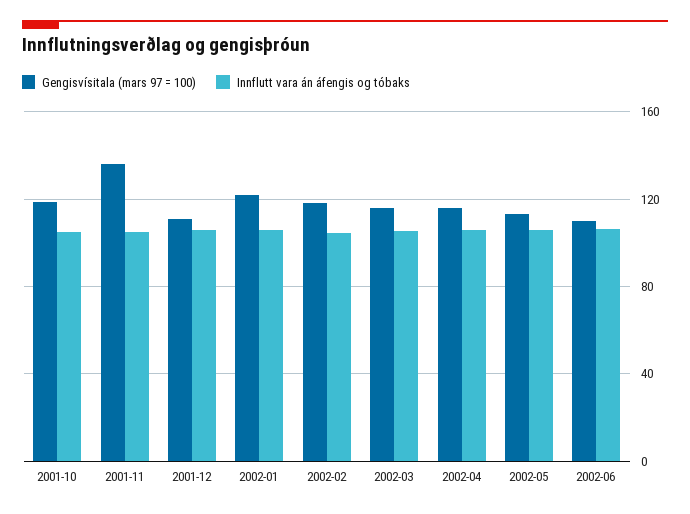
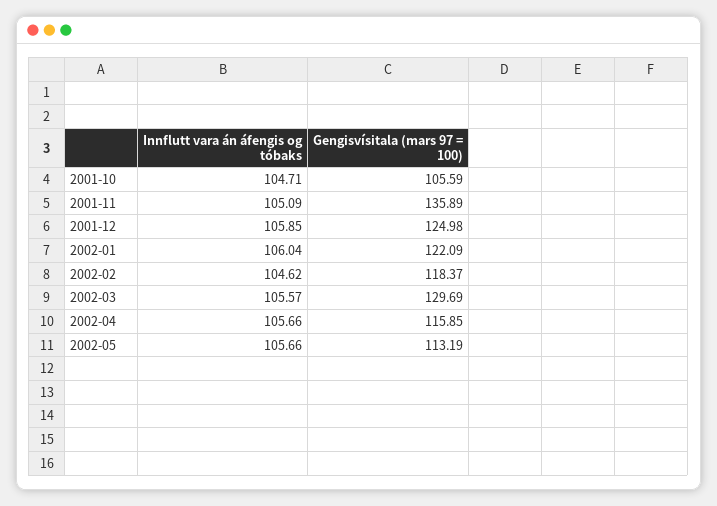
  {
    "Gengisvísitala (mars 97 = 100)": {
-     "2001-10": 120,
+     "2001-10": 105.59,
      "2001-11": 135.89,
-     "2001-12": 110,
+     "2001-12": 124.98,
      "2002-01": 122.09,
      "2002-02": 118.37,
-     "2002-03": 115,
+     "2002-03": 129.69,
      "2002-04": 115.85,
-     "2002-05": 113.19,
+     "2002-05": 113.19
-     "2002-06": 110
    },
    "Innflutt vara án áfengis og tóbaks": {
      "2001-10": 104.71,
      "2001-11": 105.09,
      "2001-12": 105.85,
      "2002-01": 106.04,
      "2002-02": 104.62,
      "2002-03": 105.57,
      "2002-04": 105.66,
-     "2002-05": 105.66,
+     "2002-05": 105.66
-     "2002-06": 105
    }
  }

